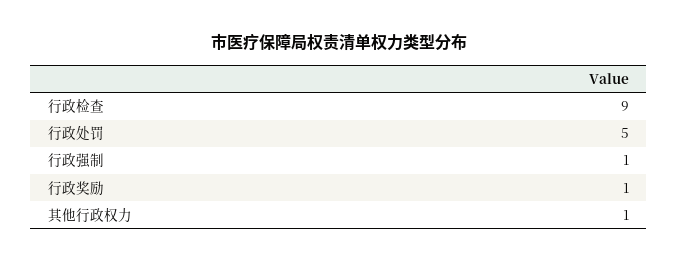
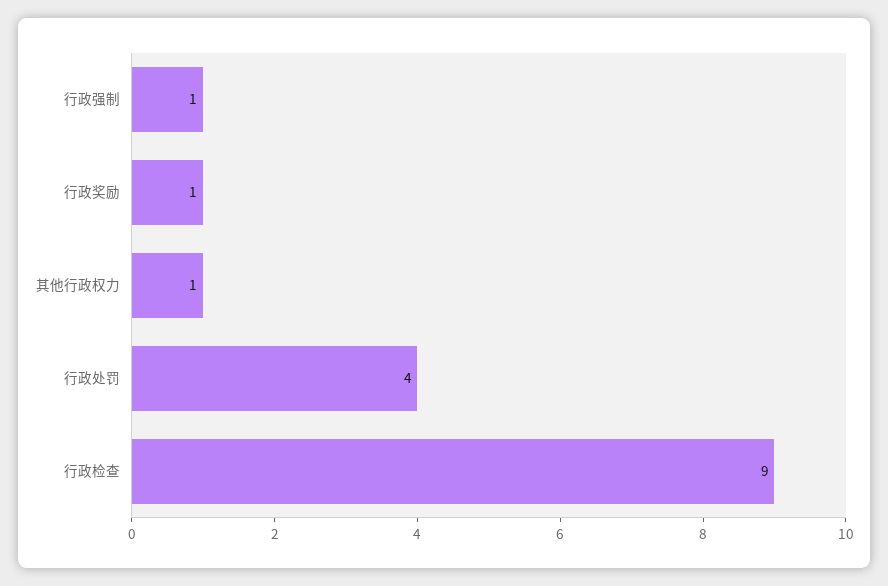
  {
    "行政检查": 9,
-   "行政处罚": 5,
+   "行政处罚": 4,
    "行政强制": 1,
    "行政奖励": 1,
    "其他行政权力": 1
  }

